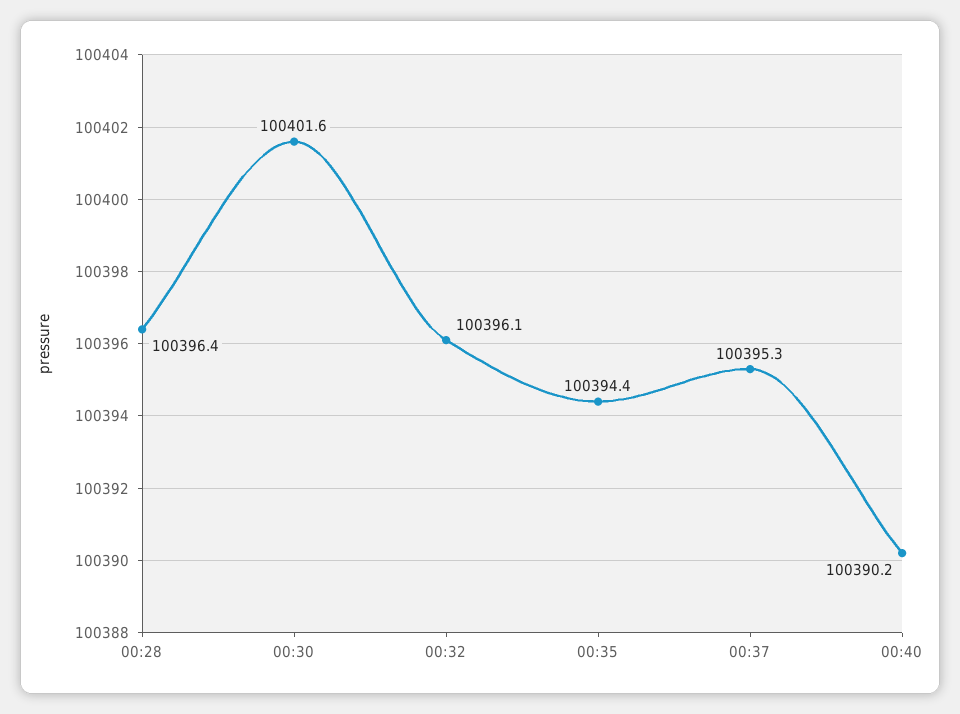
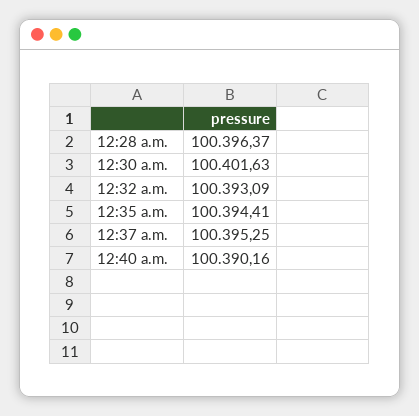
  {
    "00:28": 100396.37,
    "00:30": 100401.63,
-   "00:32": 100396.1,
+   "00:32": 100393.09,
    "00:35": 100394.41,
    "00:37": 100395.25,
    "00:40": 100390.16
  }

